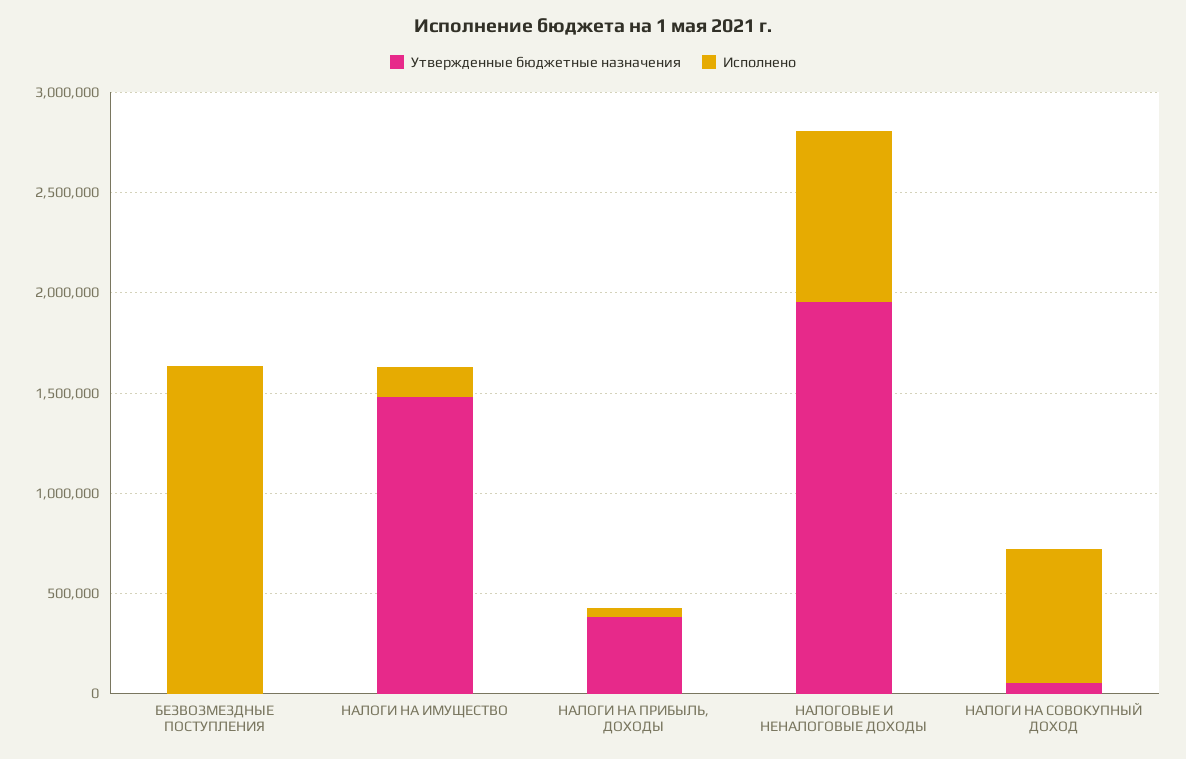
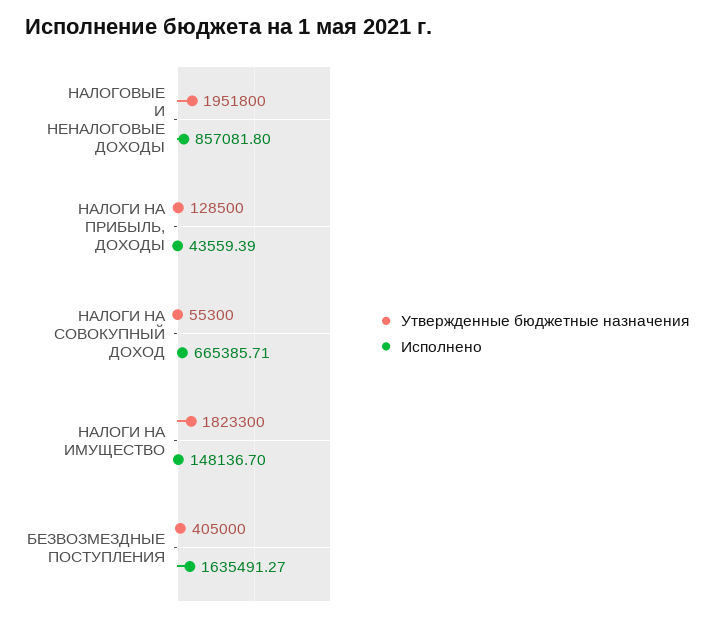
  {
    "Утвержденные бюджетные назначения": {
-     "БЕЗВОЗМЕЗДНЫЕ ПОСТУПЛЕНИЯ": 0,
+     "БЕЗВОЗМЕЗДНЫЕ ПОСТУПЛЕНИЯ": 405000,
-     "НАЛОГИ НА ИМУЩЕСТВО": 1500000,
+     "НАЛОГИ НА ИМУЩЕСТВО": 1823300,
-     "НАЛОГИ НА ПРИБЫЛЬ, ДОХОДЫ": 400000,
+     "НАЛОГИ НА ПРИБЫЛЬ, ДОХОДЫ": 128500,
      "НАЛОГОВЫЕ И НЕНАЛОГОВЫЕ ДОХОДЫ": 1951800,
      "НАЛОГИ НА СОВОКУПНЫЙ ДОХОД": 55300
    },
    "Исполнено": {
      "БЕЗВОЗМЕЗДНЫЕ ПОСТУПЛЕНИЯ": 1635491.27,
      "НАЛОГИ НА ИМУЩЕСТВО": 148136.7,
      "НАЛОГИ НА ПРИБЫЛЬ, ДОХОДЫ": 43559.39,
      "НАЛОГОВЫЕ И НЕНАЛОГОВЫЕ ДОХОДЫ": 857081.8,
      "НАЛОГИ НА СОВОКУПНЫЙ ДОХОД": 665385.71
    }
  }

